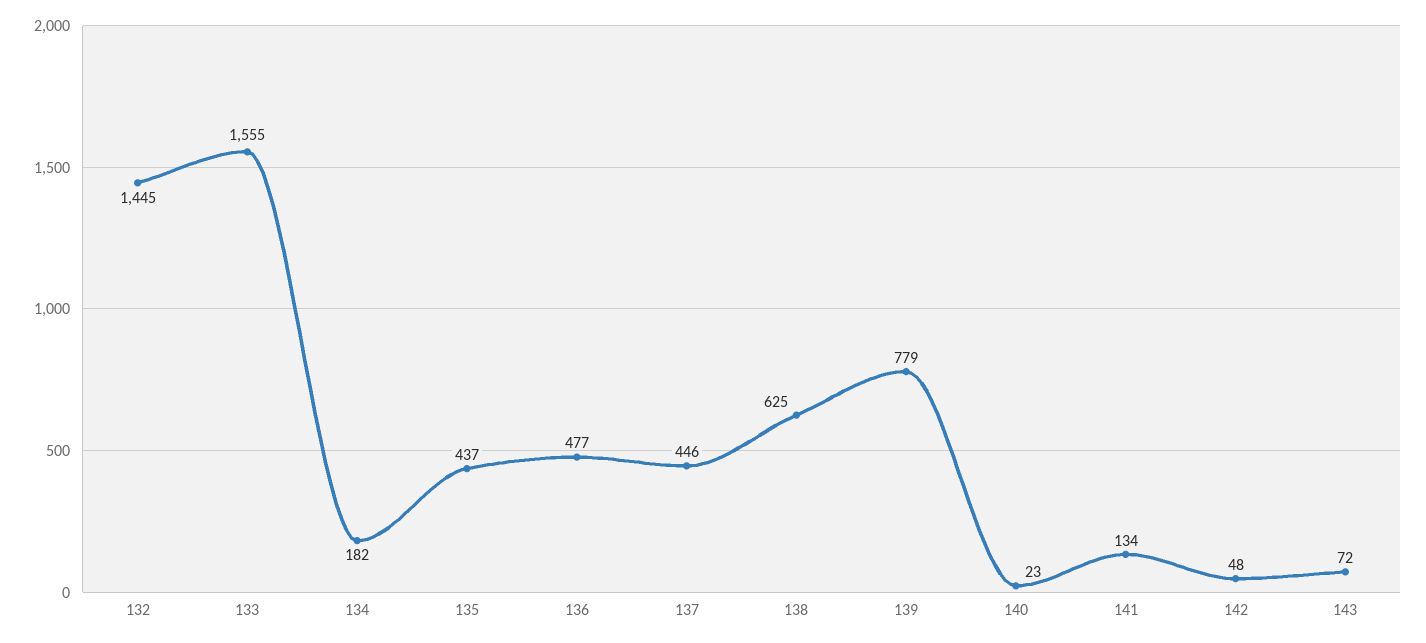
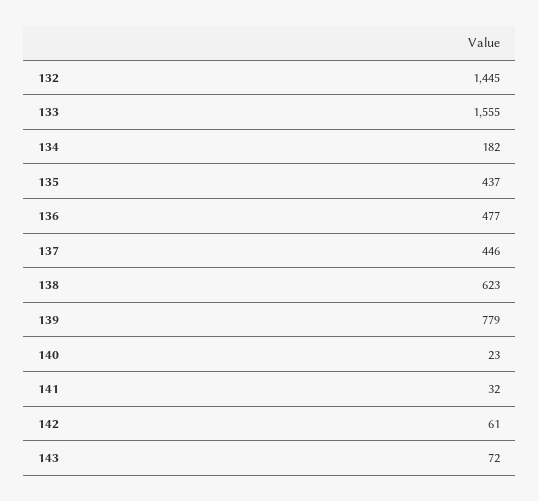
  {
    "132": 1445,
    "133": 1555,
    "134": 182,
    "135": 437,
    "136": 477,
    "137": 446,
-   "138": 625,
+   "138": 623,
    "139": 779,
    "140": 23,
-   "141": 134,
+   "141": 32,
-   "142": 48,
+   "142": 61,
    "143": 72
  }

